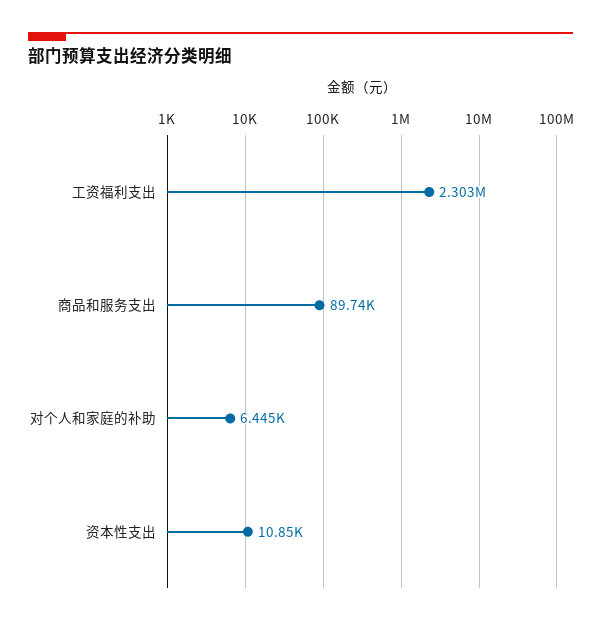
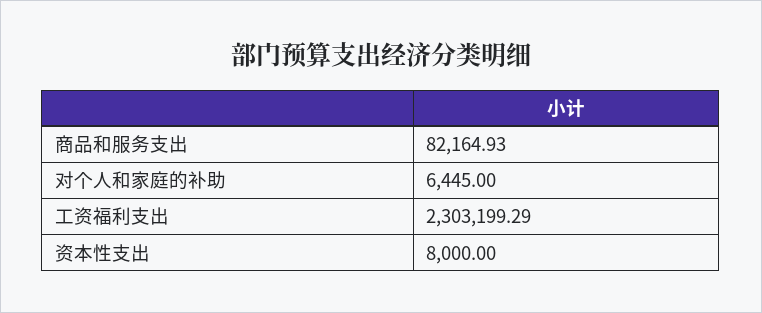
  {
    "工资福利支出": 2303199.29,
-   "商品和服务支出": 89740,
+   "商品和服务支出": 82164.93,
    "对个人和家庭的补助": 6445,
-   "资本性支出": 10850
+   "资本性支出": 8000
  }

